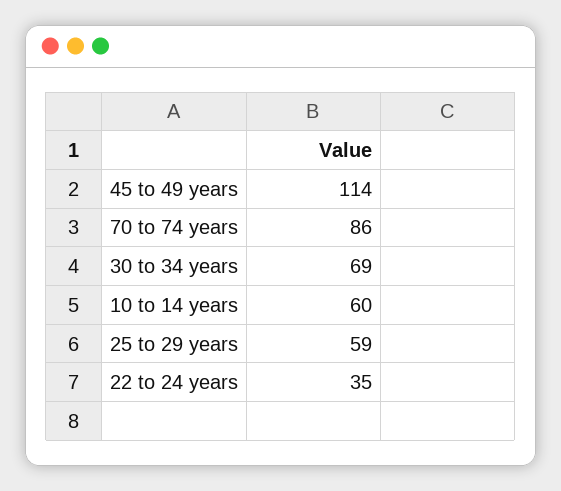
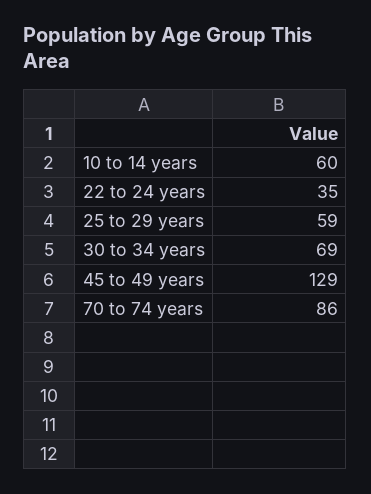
  {
-   "45 to 49 years": 114,
+   "45 to 49 years": 129,
    "70 to 74 years": 86,
    "30 to 34 years": 69,
    "10 to 14 years": 60,
    "25 to 29 years": 59,
    "22 to 24 years": 35
  }

